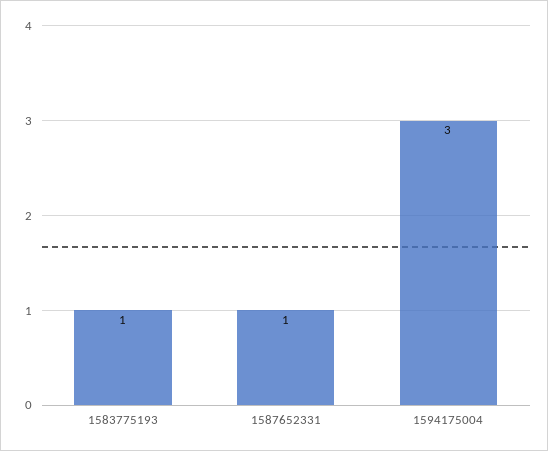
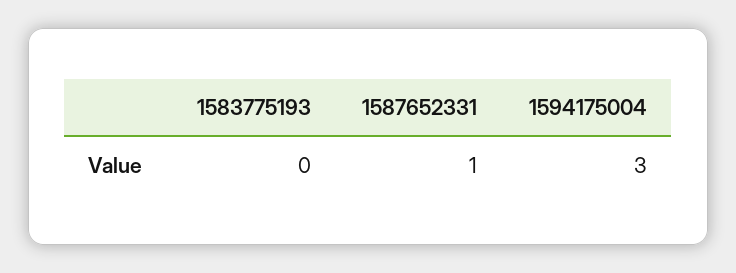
  {
-   "1583775193": 1,
+   "1583775193": 0,
    "1587652331": 1,
    "1594175004": 3
  }

